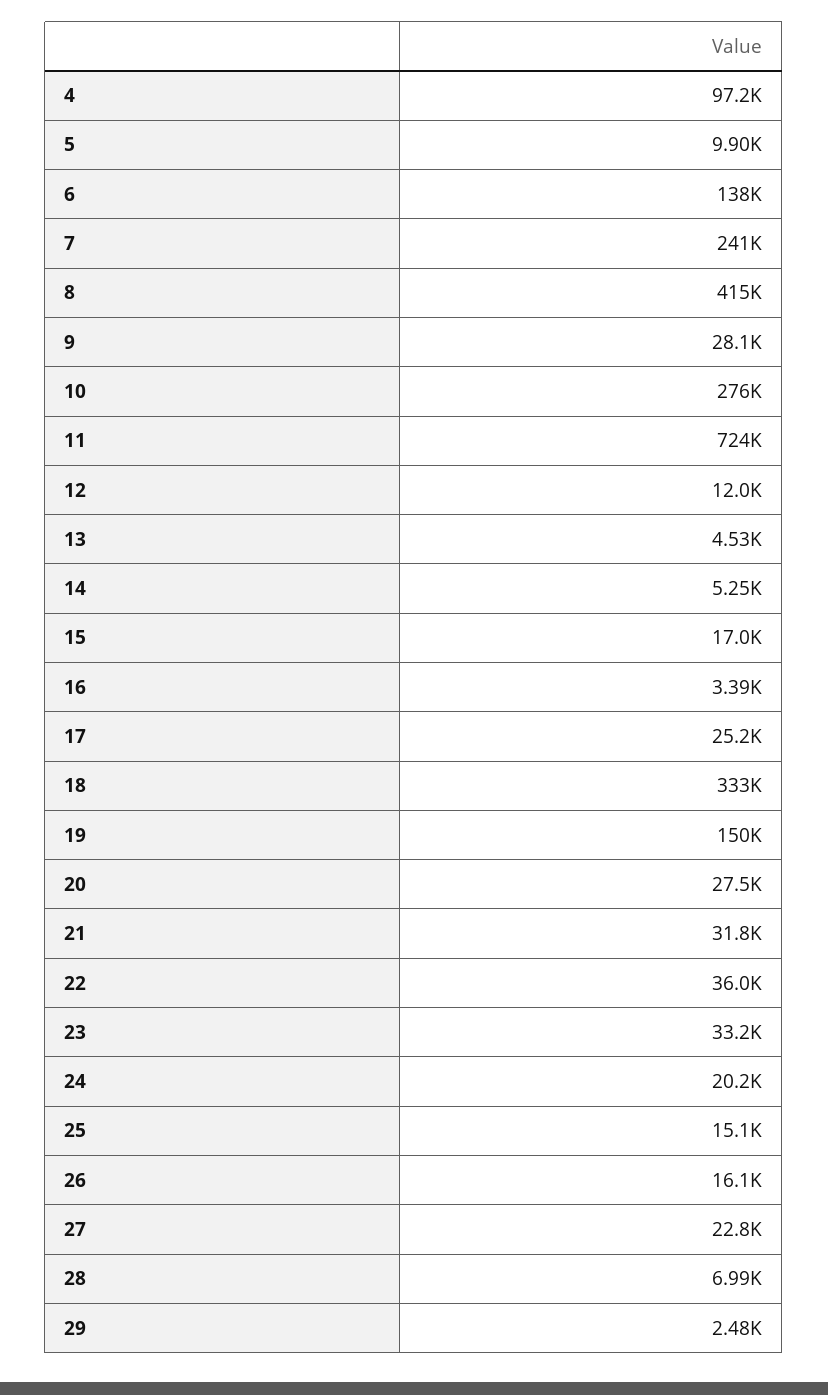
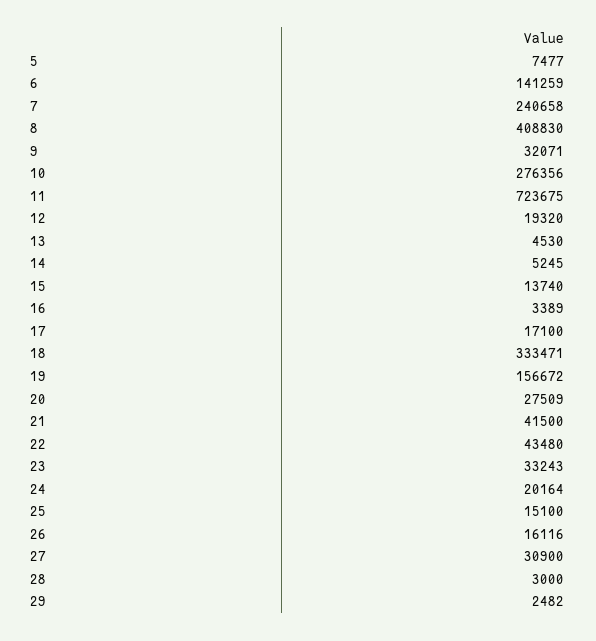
  {
-   "4": 97200,
-   "5": 9900,
+   "5": 7477,
-   "6": 138000,
+   "6": 141259,
    "7": 240658,
-   "8": 415000,
+   "8": 408830,
-   "9": 28100,
+   "9": 32071,
    "10": 276356,
    "11": 723675,
-   "12": 12000,
+   "12": 19320,
    "13": 4530,
    "14": 5245,
-   "15": 17000,
+   "15": 13740,
    "16": 3389,
-   "17": 25200,
+   "17": 17100,
    "18": 333471,
-   "19": 150000,
+   "19": 156672,
    "20": 27509,
-   "21": 31800,
+   "21": 41500,
-   "22": 36000,
+   "22": 43480,
    "23": 33243,
    "24": 20164,
    "25": 15100,
    "26": 16116,
-   "27": 22800,
+   "27": 30900,
-   "28": 6990,
+   "28": 3000,
    "29": 2482
  }

